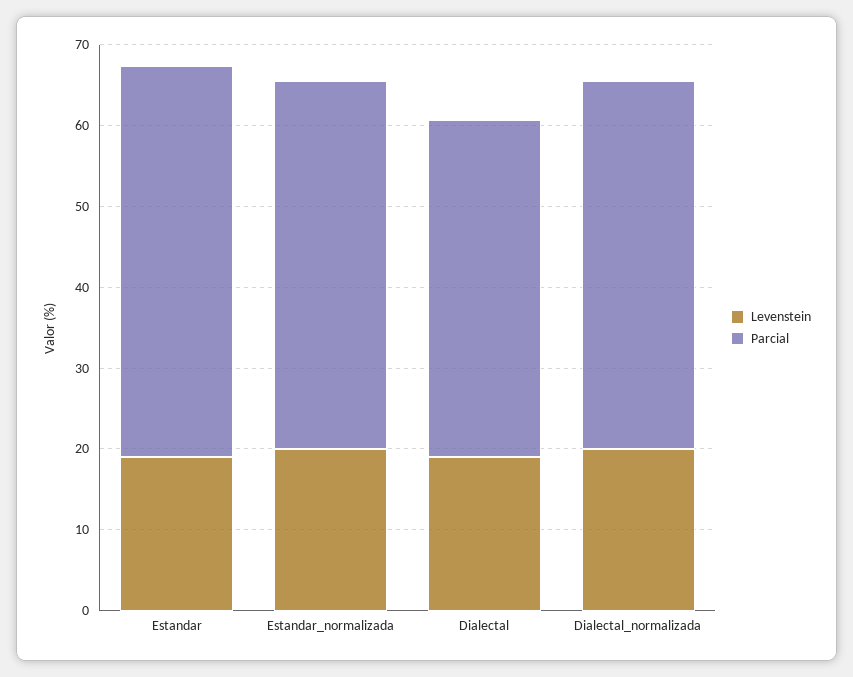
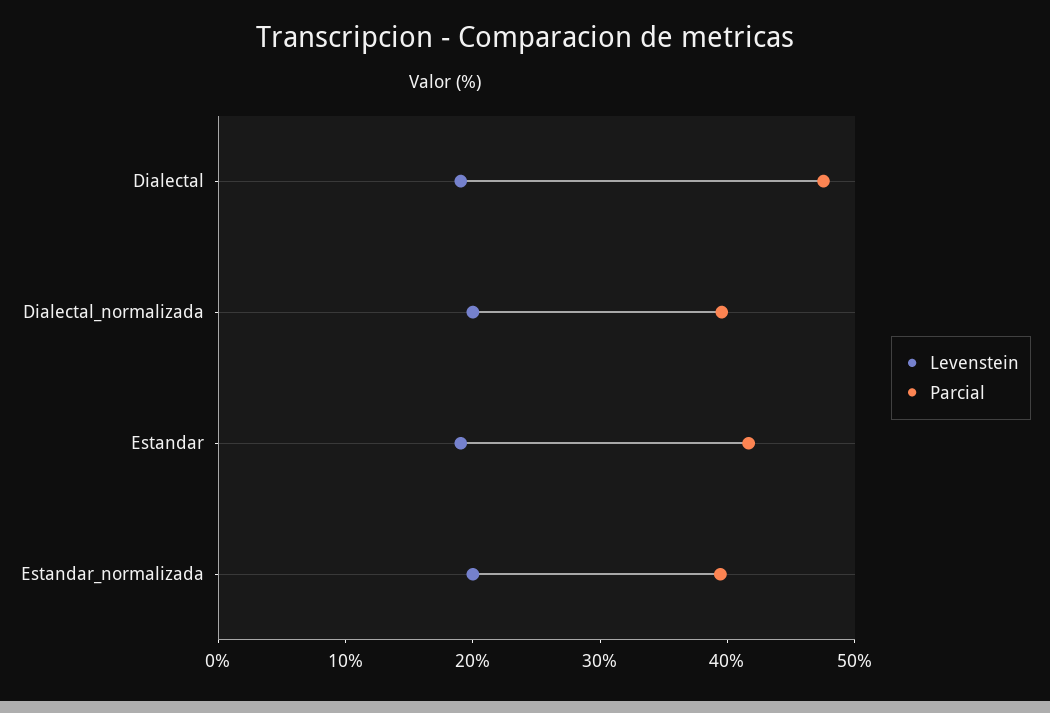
  {
    "Levenstein": {
      "Estandar": 20,
      "Estandar_normalizada": 20,
      "Dialectal": 20,
      "Dialectal_normalizada": 20
    },
    "Parcial": {
-     "Estandar": 48,
+     "Estandar": 42,
-     "Estandar_normalizada": 46,
+     "Estandar_normalizada": 40,
-     "Dialectal": 42,
+     "Dialectal": 48,
-     "Dialectal_normalizada": 46
+     "Dialectal_normalizada": 40
    }
  }

